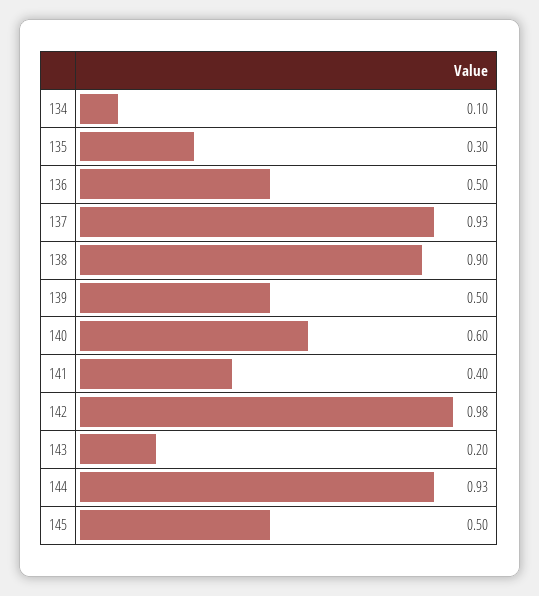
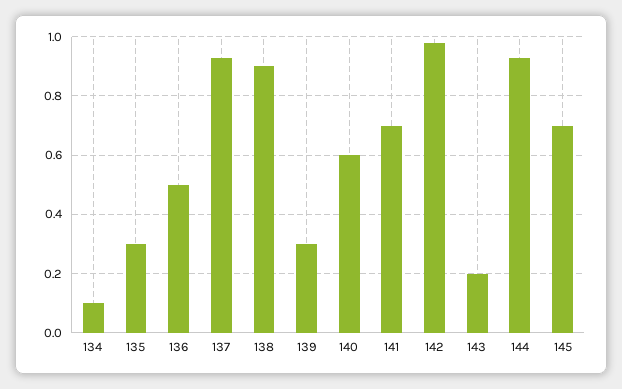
  {
    "134": 0.1,
    "135": 0.3,
    "136": 0.5,
    "137": 0.93,
    "138": 0.9,
-   "139": 0.5,
+   "139": 0.3,
    "140": 0.6,
-   "141": 0.4,
+   "141": 0.7,
    "142": 0.98,
    "143": 0.2,
    "144": 0.93,
-   "145": 0.5
+   "145": 0.7
  }

